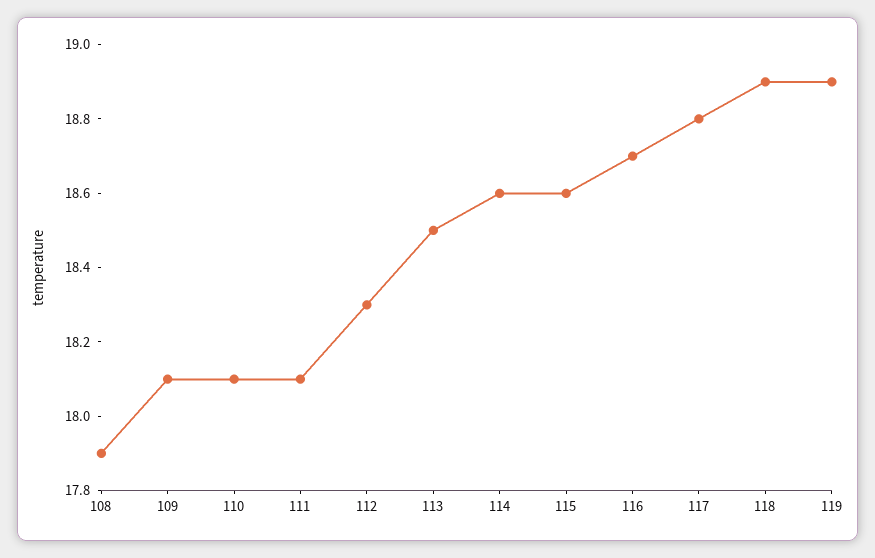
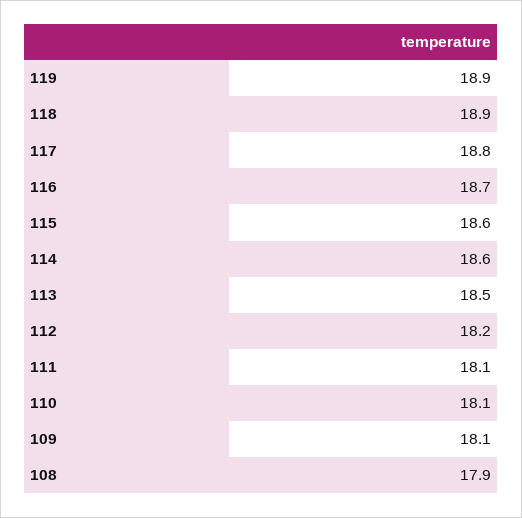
  {
    "108": 17.9,
    "109": 18.1,
    "110": 18.1,
    "111": 18.1,
-   "112": 18.3,
+   "112": 18.2,
    "113": 18.5,
    "114": 18.6,
    "115": 18.6,
    "116": 18.7,
    "117": 18.8,
    "118": 18.9,
    "119": 18.9
  }

